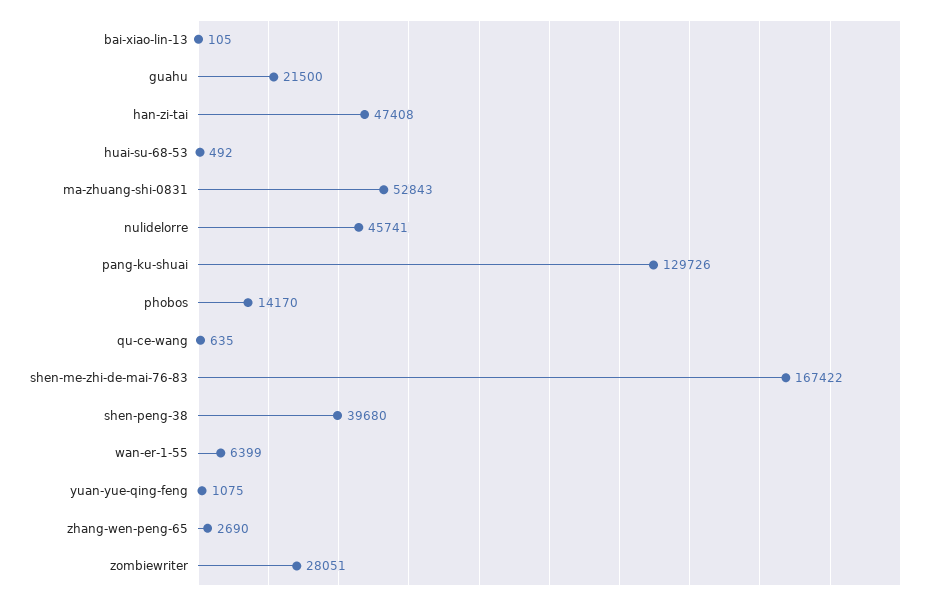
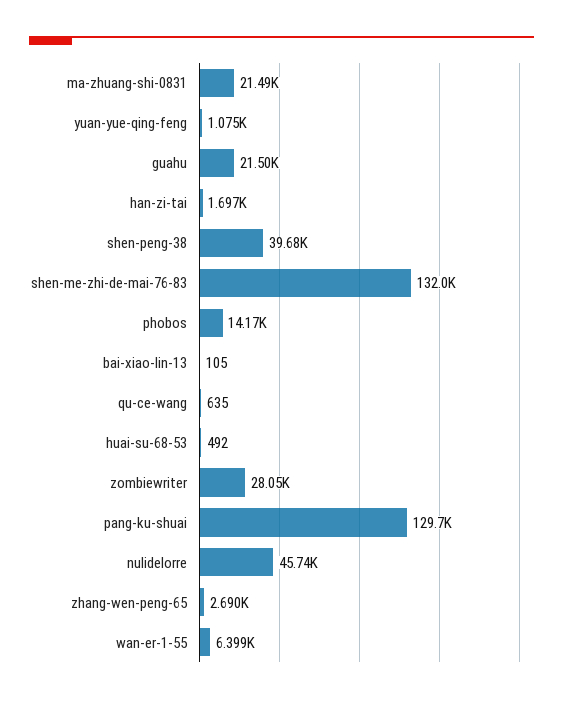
  {
    "bai-xiao-lin-13": 105,
    "guahu": 21500,
-   "han-zi-tai": 47408,
+   "han-zi-tai": 1697,
    "huai-su-68-53": 492,
-   "ma-zhuang-shi-0831": 52843,
+   "ma-zhuang-shi-0831": 21490,
    "nulidelorre": 45741,
    "pang-ku-shuai": 129726,
    "phobos": 14170,
    "qu-ce-wang": 635,
-   "shen-me-zhi-de-mai-76-83": 167422,
+   "shen-me-zhi-de-mai-76-83": 132000,
    "shen-peng-38": 39680,
    "wan-er-1-55": 6399,
    "yuan-yue-qing-feng": 1075,
    "zhang-wen-peng-65": 2690,
    "zombiewriter": 28051
  }

